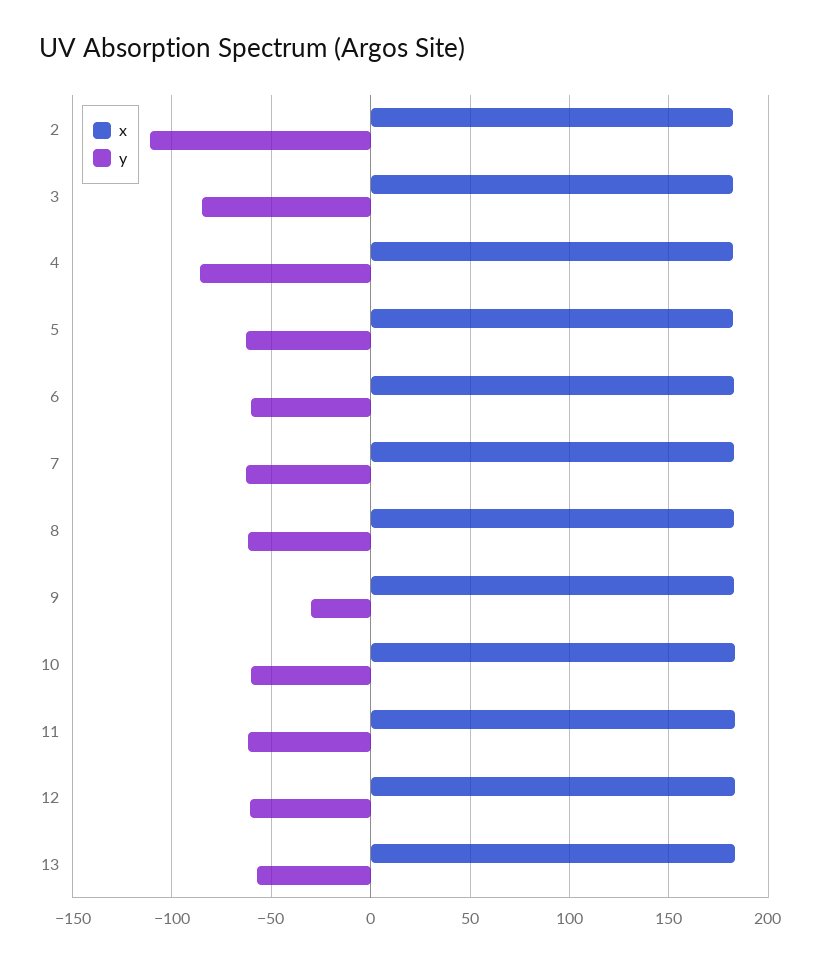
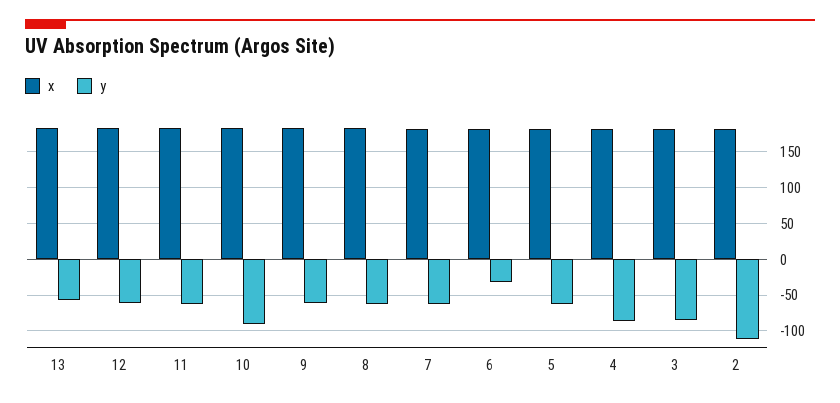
  {
    "x": {
      "2": 180,
      "3": 180,
      "4": 180,
      "5": 180,
      "6": 185,
      "7": 185,
      "8": 185,
      "9": 185,
      "10": 185,
      "11": 185,
      "12": 185,
      "13": 185
    },
    "y": {
      "2": -110,
      "3": -85,
      "4": -85,
      "5": -65,
-     "6": -60,
+     "6": -30,
      "7": -65,
      "8": -60,
-     "9": -30,
+     "9": -60,
-     "10": -60,
+     "10": -90,
      "11": -60,
      "12": -60,
      "13": -55
    }
  }

